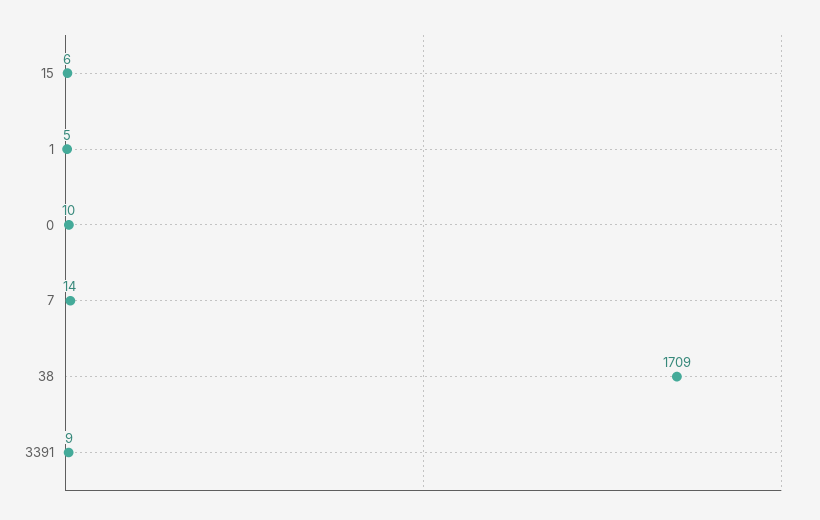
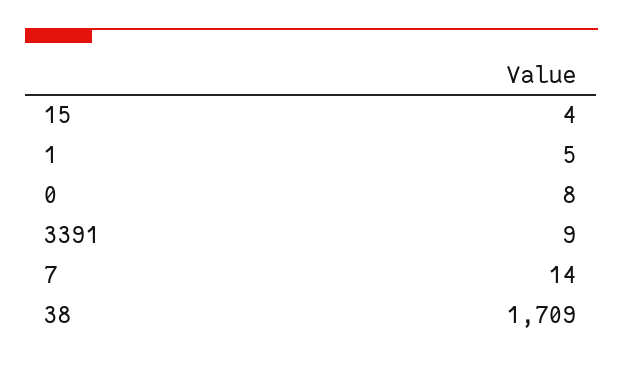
  {
-   "15": 6,
+   "15": 4,
    "1": 5,
-   "0": 10,
+   "0": 8,
    "7": 14,
    "38": 1709,
    "3391": 9
  }

